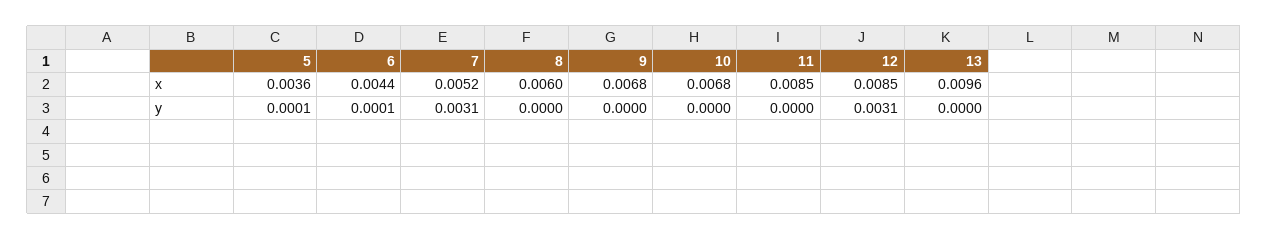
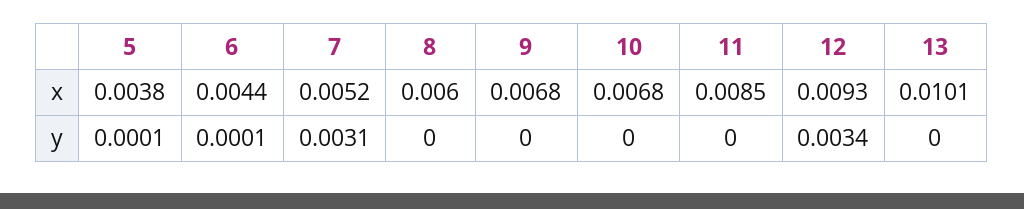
  {
    "5": {
-     "x": 0.0036,
+     "x": 0.0038,
      "y": 0.0001
    },
    "6": {
      "x": 0.0044,
      "y": 0.0001
    },
    "7": {
      "x": 0.0052,
      "y": 0.0031
    },
    "8": {
      "x": 0.006,
      "y": 0
    },
    "9": {
      "x": 0.0068,
      "y": 0
    },
    "10": {
      "x": 0.0068,
      "y": 0
    },
    "11": {
      "x": 0.0085,
      "y": 0
    },
    "12": {
-     "x": 0.0085,
+     "x": 0.0093,
-     "y": 0.0031
+     "y": 0.0034
    },
    "13": {
-     "x": 0.0096,
+     "x": 0.0101,
      "y": 0
    }
  }

